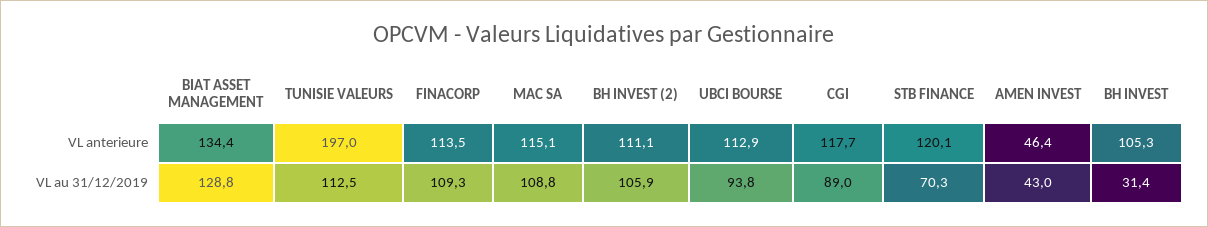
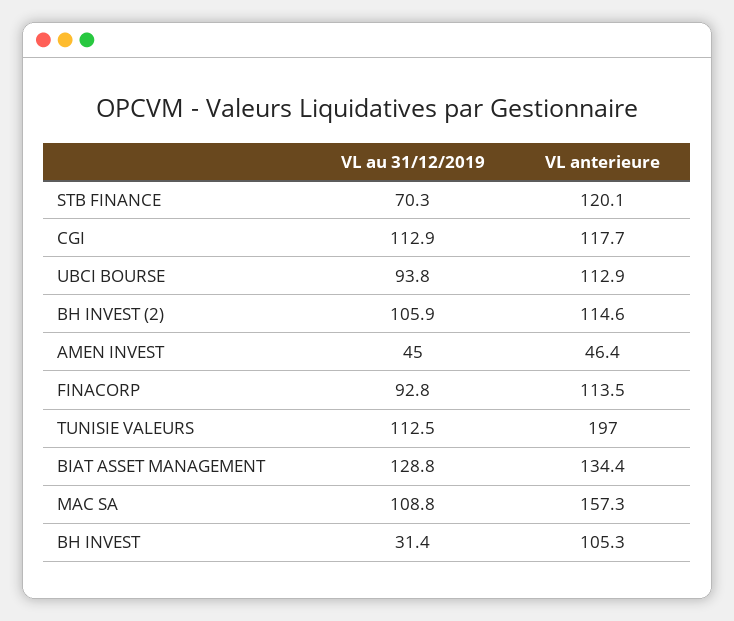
  {
    "BIAT ASSET MANAGEMENT": {
      "VL anterieure": 134.4,
      "VL au 31/12/2019": 128.8
    },
    "TUNISIE VALEURS": {
      "VL anterieure": 197,
      "VL au 31/12/2019": 112.5
    },
    "FINACORP": {
      "VL anterieure": 113.5,
-     "VL au 31/12/2019": 109.3
+     "VL au 31/12/2019": 92.8
    },
    "MAC SA": {
-     "VL anterieure": 115.1,
+     "VL anterieure": 157.3,
      "VL au 31/12/2019": 108.8
    },
    "BH INVEST (2)": {
-     "VL anterieure": 111.1,
+     "VL anterieure": 114.6,
      "VL au 31/12/2019": 105.9
    },
    "UBCI BOURSE": {
      "VL anterieure": 112.9,
      "VL au 31/12/2019": 93.8
    },
    "CGI": {
      "VL anterieure": 117.7,
-     "VL au 31/12/2019": 89
+     "VL au 31/12/2019": 112.9
    },
    "STB FINANCE": {
      "VL anterieure": 120.1,
      "VL au 31/12/2019": 70.3
    },
    "AMEN INVEST": {
      "VL anterieure": 46.4,
-     "VL au 31/12/2019": 43
+     "VL au 31/12/2019": 45
    },
    "BH INVEST": {
      "VL anterieure": 105.3,
      "VL au 31/12/2019": 31.4
    }
  }

